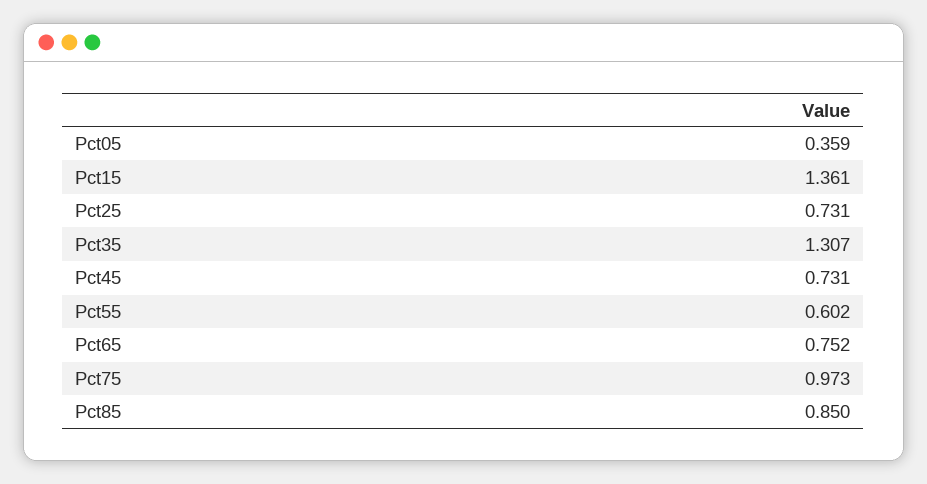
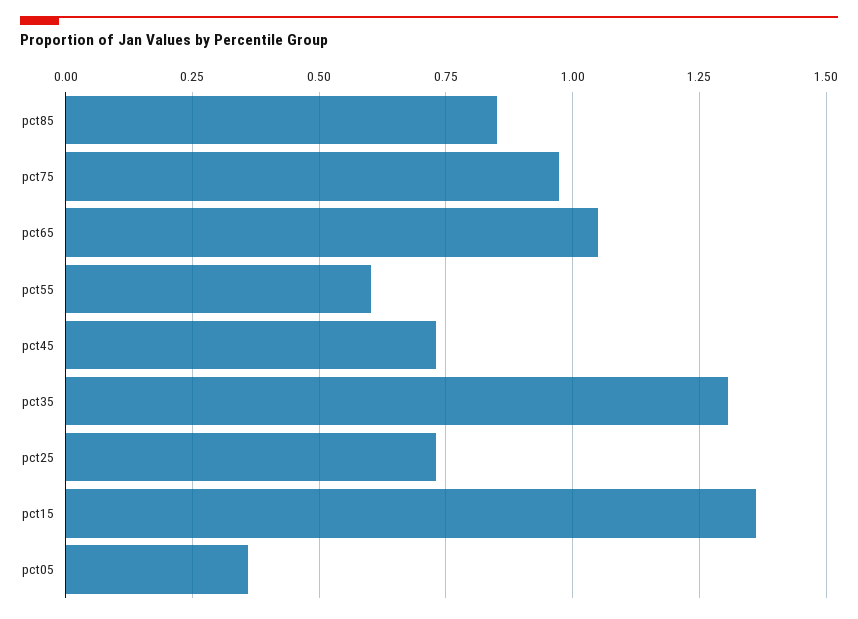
  {
    "Pct05": 0.359,
    "Pct15": 1.361,
    "Pct25": 0.731,
    "Pct35": 1.307,
    "Pct45": 0.731,
    "Pct55": 0.602,
-   "Pct65": 0.752,
+   "Pct65": 1.05,
    "Pct75": 0.973,
    "Pct85": 0.85
  }

